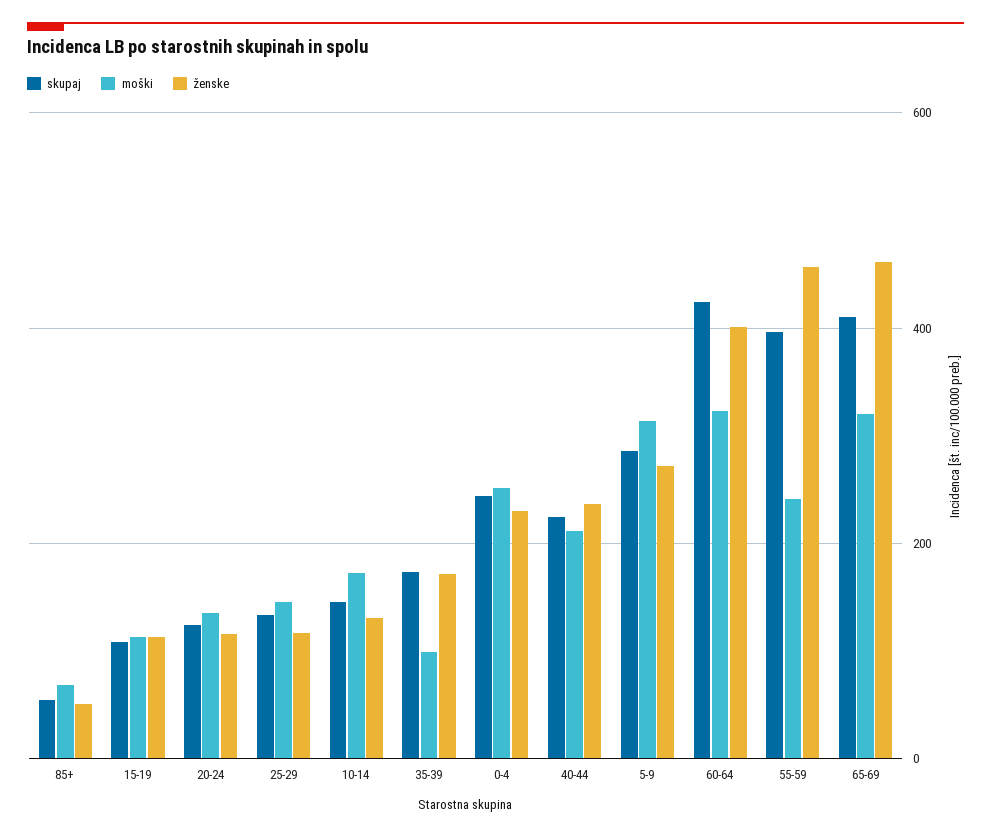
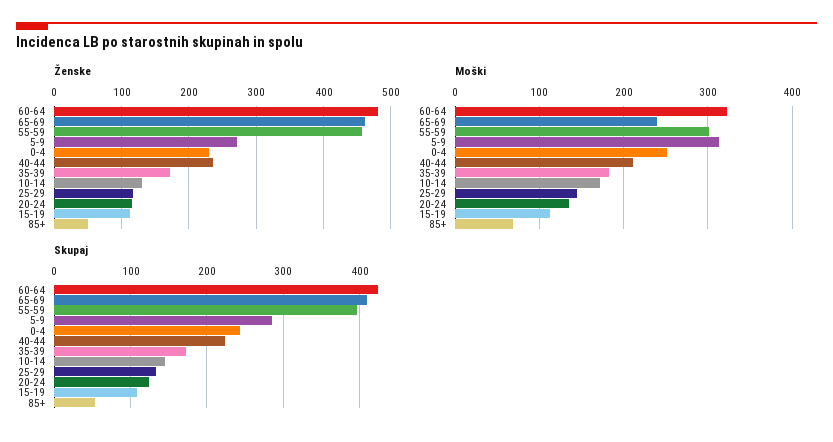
  {
    "skupaj": {
      "85+": 50,
      "15-19": 110,
      "20-24": 120,
      "25-29": 130,
      "10-14": 150,
      "35-39": 170,
      "0-4": 240,
      "40-44": 220,
      "5-9": 290,
      "60-64": 420,
      "55-59": 400,
      "65-69": 410
    },
    "moški": {
      "85+": 70,
      "15-19": 110,
      "20-24": 130,
      "25-29": 150,
      "10-14": 170,
-     "35-39": 100,
+     "35-39": 180,
      "0-4": 250,
      "40-44": 210,
      "5-9": 310,
      "60-64": 320,
-     "55-59": 240,
+     "55-59": 300,
-     "65-69": 320
+     "65-69": 240
    },
    "ženske": {
      "85+": 50,
      "15-19": 110,
      "20-24": 120,
      "25-29": 120,
      "10-14": 130,
      "35-39": 170,
      "0-4": 230,
      "40-44": 240,
      "5-9": 270,
-     "60-64": 400,
+     "60-64": 480,
      "55-59": 460,
      "65-69": 460
    }
  }

